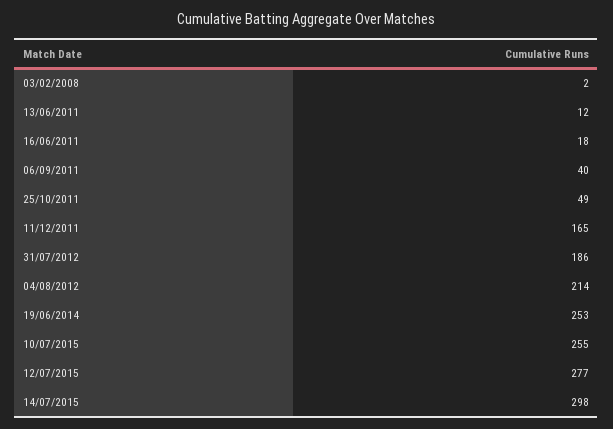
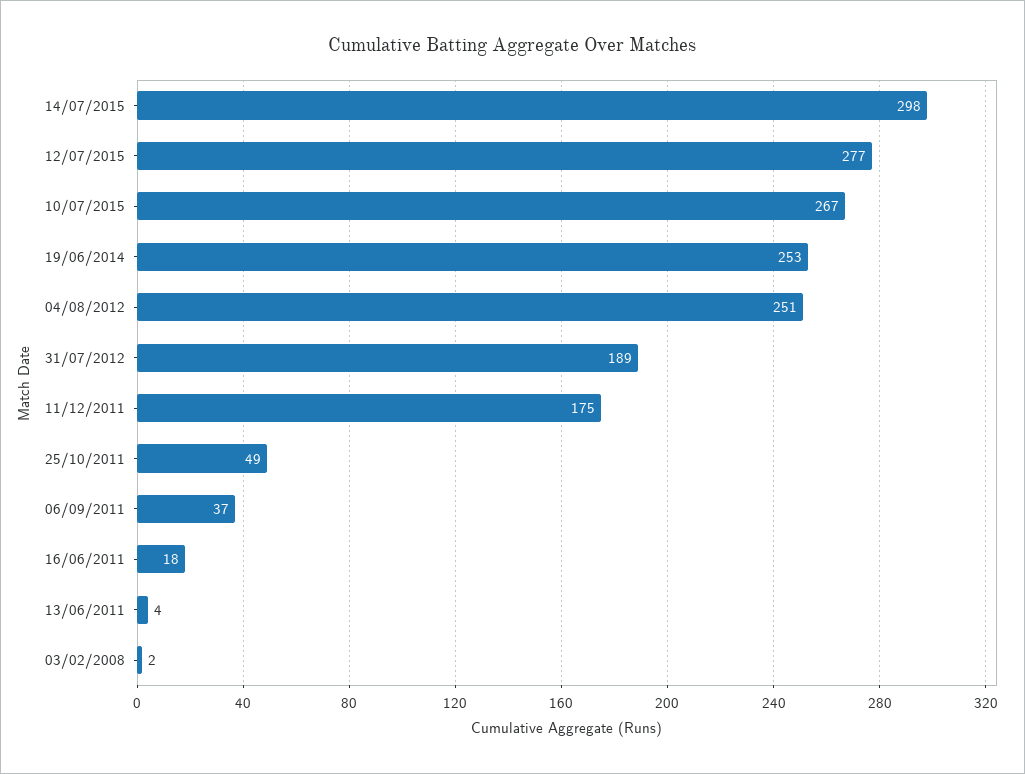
  {
    "03/02/2008": 2,
-   "13/06/2011": 12,
+   "13/06/2011": 4,
    "16/06/2011": 18,
-   "06/09/2011": 40,
+   "06/09/2011": 37,
    "25/10/2011": 49,
-   "11/12/2011": 165,
+   "11/12/2011": 175,
-   "31/07/2012": 186,
+   "31/07/2012": 189,
-   "04/08/2012": 214,
+   "04/08/2012": 251,
    "19/06/2014": 253,
-   "10/07/2015": 255,
+   "10/07/2015": 267,
    "12/07/2015": 277,
    "14/07/2015": 298
  }

